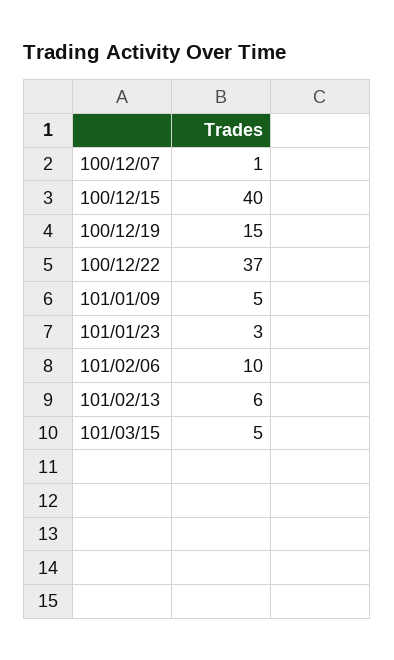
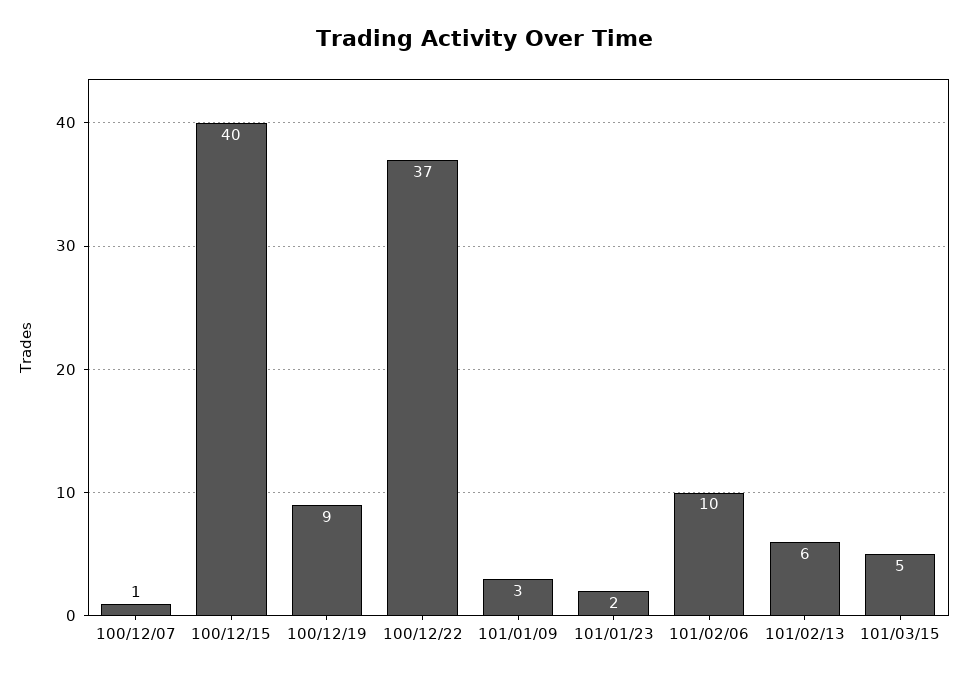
  {
    "100/12/07": 1,
    "100/12/15": 40,
-   "100/12/19": 15,
+   "100/12/19": 9,
    "100/12/22": 37,
-   "101/01/09": 5,
+   "101/01/09": 3,
-   "101/01/23": 3,
+   "101/01/23": 2,
    "101/02/06": 10,
    "101/02/13": 6,
    "101/03/15": 5
  }

